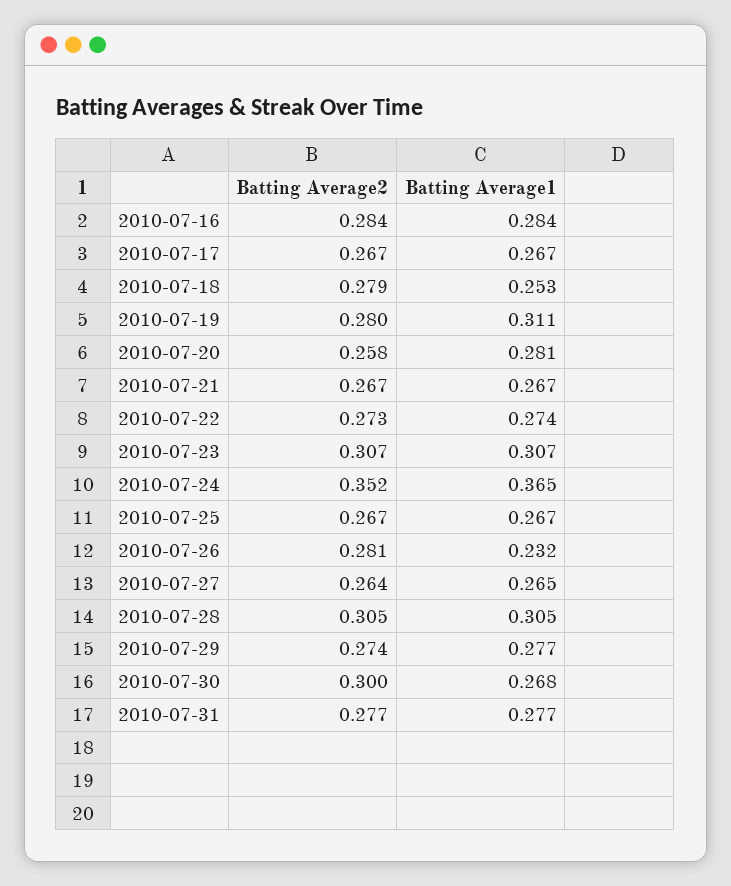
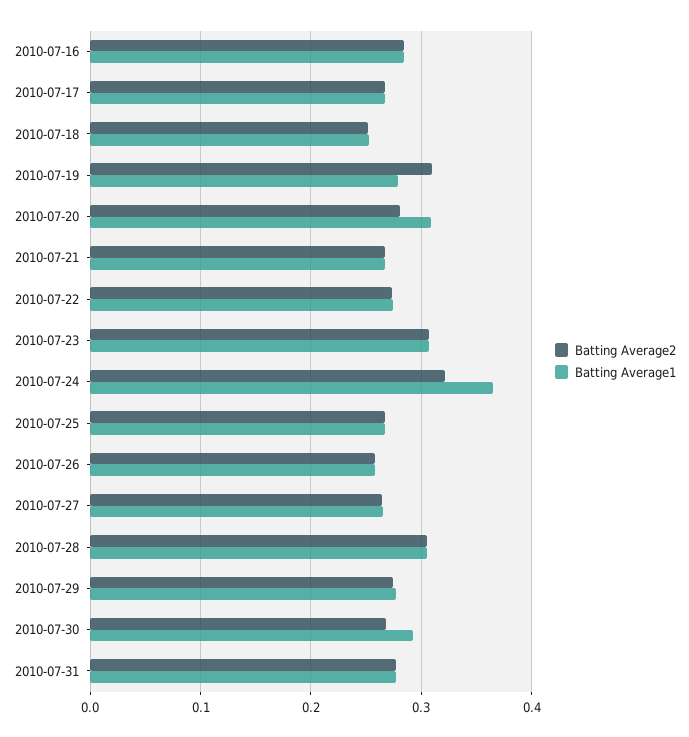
  {
    "Batting Average2": {
      "2010-07-16": 0.284,
      "2010-07-17": 0.267,
-     "2010-07-18": 0.279,
+     "2010-07-18": 0.25,
-     "2010-07-19": 0.28,
+     "2010-07-19": 0.31,
-     "2010-07-20": 0.258,
+     "2010-07-20": 0.28,
      "2010-07-21": 0.267,
      "2010-07-22": 0.273,
      "2010-07-23": 0.307,
-     "2010-07-24": 0.352,
+     "2010-07-24": 0.32,
      "2010-07-25": 0.267,
-     "2010-07-26": 0.281,
+     "2010-07-26": 0.26,
      "2010-07-27": 0.264,
      "2010-07-28": 0.305,
      "2010-07-29": 0.274,
-     "2010-07-30": 0.3,
+     "2010-07-30": 0.27,
      "2010-07-31": 0.277
    },
    "Batting Average1": {
      "2010-07-16": 0.284,
      "2010-07-17": 0.267,
      "2010-07-18": 0.253,
-     "2010-07-19": 0.311,
+     "2010-07-19": 0.28,
-     "2010-07-20": 0.281,
+     "2010-07-20": 0.31,
      "2010-07-21": 0.267,
      "2010-07-22": 0.274,
      "2010-07-23": 0.307,
      "2010-07-24": 0.365,
      "2010-07-25": 0.267,
-     "2010-07-26": 0.232,
+     "2010-07-26": 0.26,
      "2010-07-27": 0.265,
      "2010-07-28": 0.305,
      "2010-07-29": 0.277,
-     "2010-07-30": 0.268,
+     "2010-07-30": 0.29,
      "2010-07-31": 0.277
    }
  }

